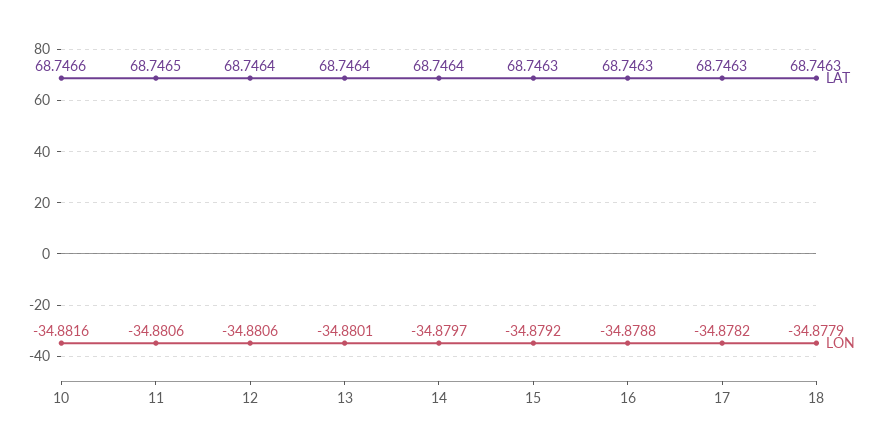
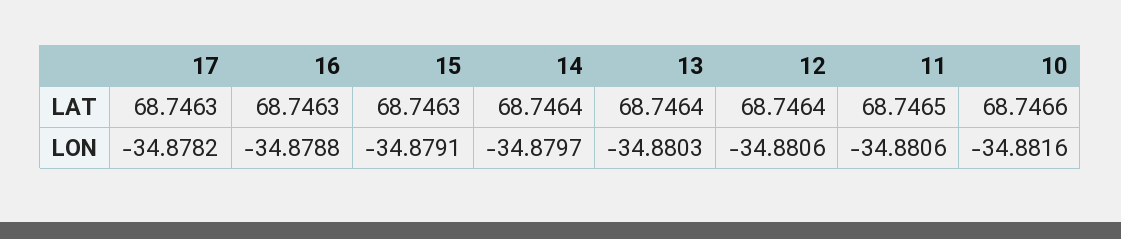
  {
    "LAT": {
      "10": 68.7466,
      "11": 68.7465,
      "12": 68.7464,
      "13": 68.7464,
      "14": 68.7464,
      "15": 68.7463,
      "16": 68.7463,
-     "17": 68.7463,
+     "17": 68.7463
-     "18": 68.7463
    },
    "LON": {
      "10": -34.8816,
      "11": -34.8806,
      "12": -34.8806,
-     "13": -34.8801,
+     "13": -34.8803,
      "14": -34.8797,
-     "15": -34.8792,
+     "15": -34.8791,
      "16": -34.8788,
-     "17": -34.8782,
+     "17": -34.8782
-     "18": -34.8779
    }
  }

